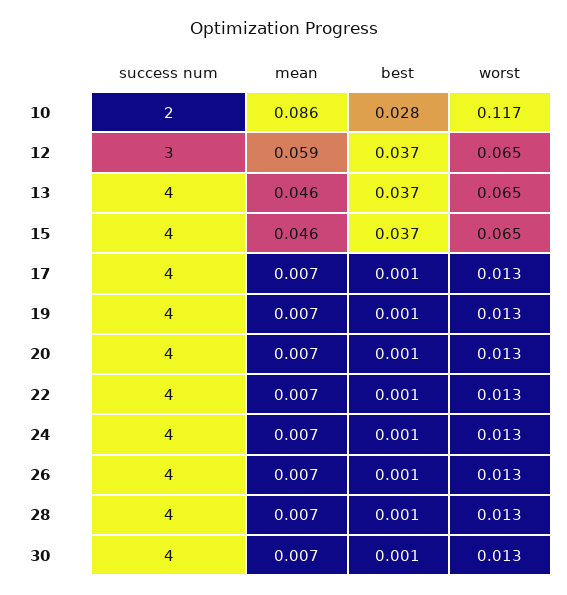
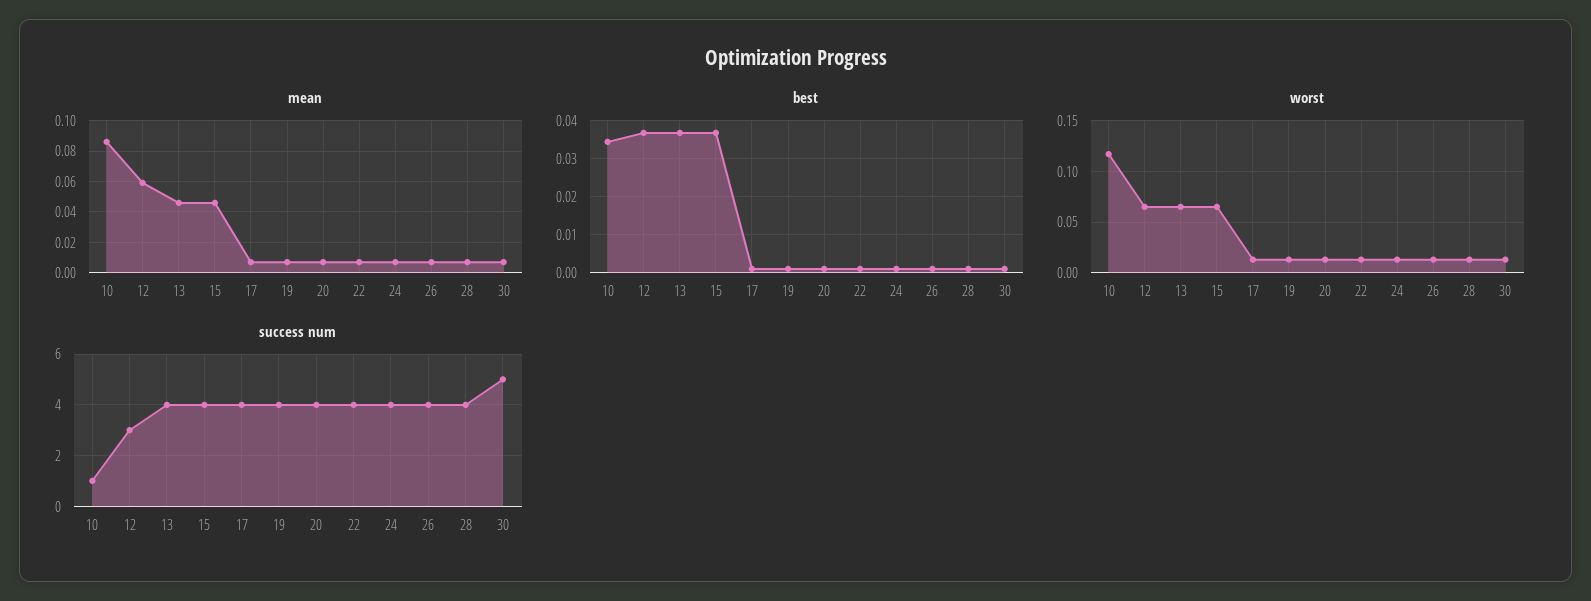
  {
    "success num": {
-     "10": 2,
+     "10": 1,
      "12": 3,
      "13": 4,
      "15": 4,
      "17": 4,
      "19": 4,
      "20": 4,
      "22": 4,
      "24": 4,
      "26": 4,
      "28": 4,
-     "30": 4
+     "30": 5
    },
    "mean": {
      "10": 0.086,
      "12": 0.059,
      "13": 0.046,
      "15": 0.046,
      "17": 0.007,
      "19": 0.007,
      "20": 0.007,
      "22": 0.007,
      "24": 0.007,
      "26": 0.007,
      "28": 0.007,
      "30": 0.007
    },
    "best": {
-     "10": 0.028,
+     "10": 0.034,
      "12": 0.037,
      "13": 0.037,
      "15": 0.037,
      "17": 0.001,
      "19": 0.001,
      "20": 0.001,
      "22": 0.001,
      "24": 0.001,
      "26": 0.001,
      "28": 0.001,
      "30": 0.001
    },
    "worst": {
      "10": 0.117,
      "12": 0.065,
      "13": 0.065,
      "15": 0.065,
      "17": 0.013,
      "19": 0.013,
      "20": 0.013,
      "22": 0.013,
      "24": 0.013,
      "26": 0.013,
      "28": 0.013,
      "30": 0.013
    }
  }

